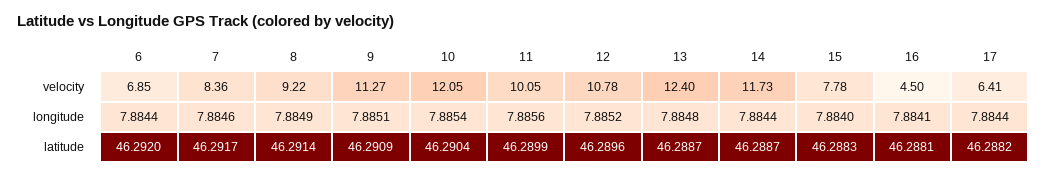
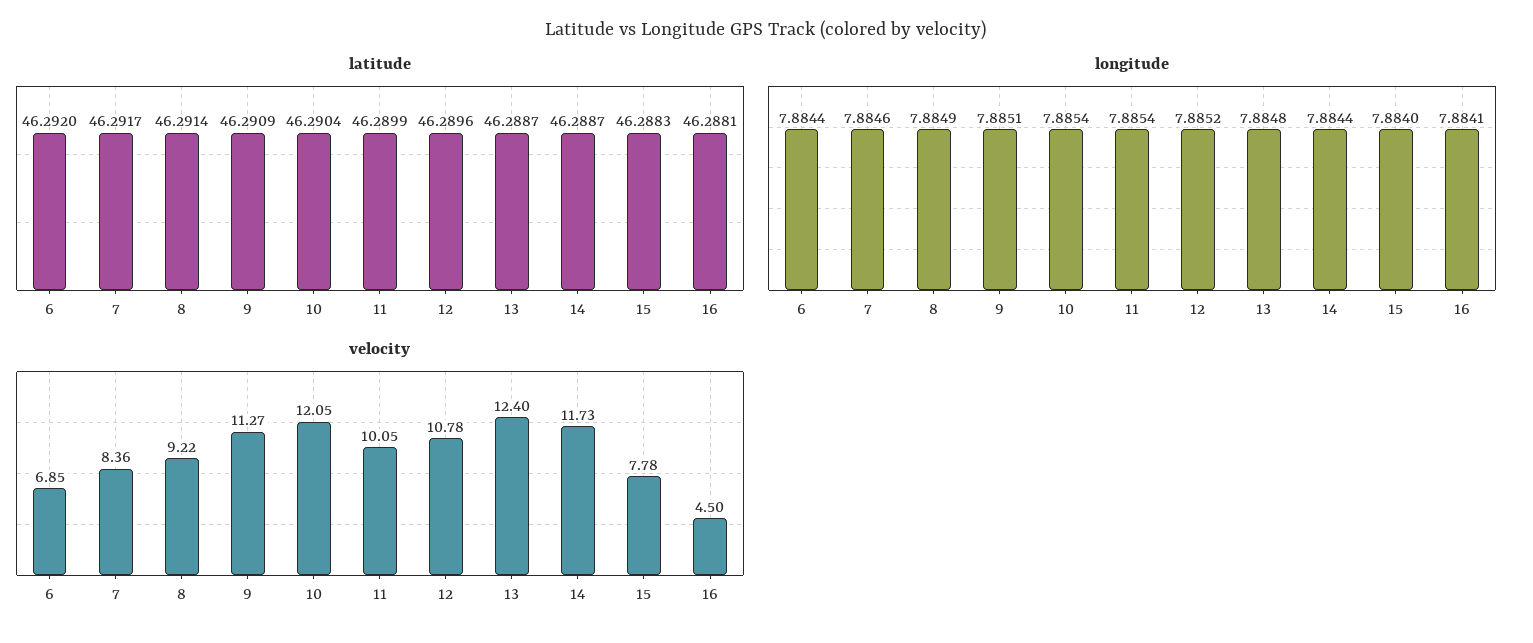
  {
    "velocity": {
      "6": 6.85,
      "7": 8.36,
      "8": 9.22,
      "9": 11.27,
      "10": 12.05,
      "11": 10.05,
      "12": 10.78,
      "13": 12.4,
      "14": 11.73,
      "15": 7.78,
-     "16": 4.5,
+     "16": 4.5
-     "17": 6.41
    },
    "longitude": {
      "6": 7.8844,
      "7": 7.8846,
      "8": 7.8849,
      "9": 7.8851,
      "10": 7.8854,
-     "11": 7.8856,
+     "11": 7.8854,
      "12": 7.8852,
      "13": 7.8848,
      "14": 7.8844,
      "15": 7.884,
-     "16": 7.8841,
+     "16": 7.8841
-     "17": 7.8844
    },
    "latitude": {
      "6": 46.292,
      "7": 46.2917,
      "8": 46.2914,
      "9": 46.2909,
      "10": 46.2904,
      "11": 46.2899,
      "12": 46.2896,
      "13": 46.2887,
      "14": 46.2887,
      "15": 46.2883,
-     "16": 46.2881,
+     "16": 46.2881
-     "17": 46.2882
    }
  }

